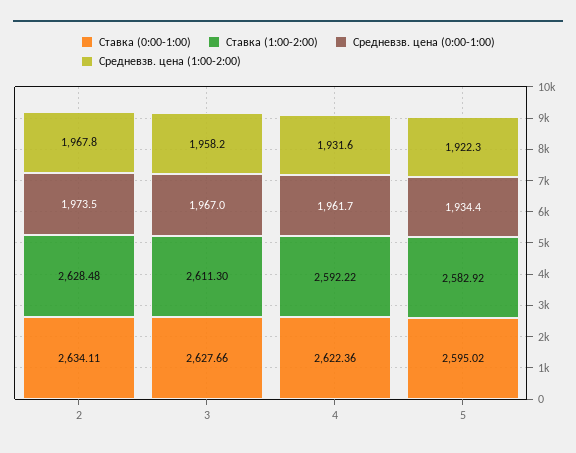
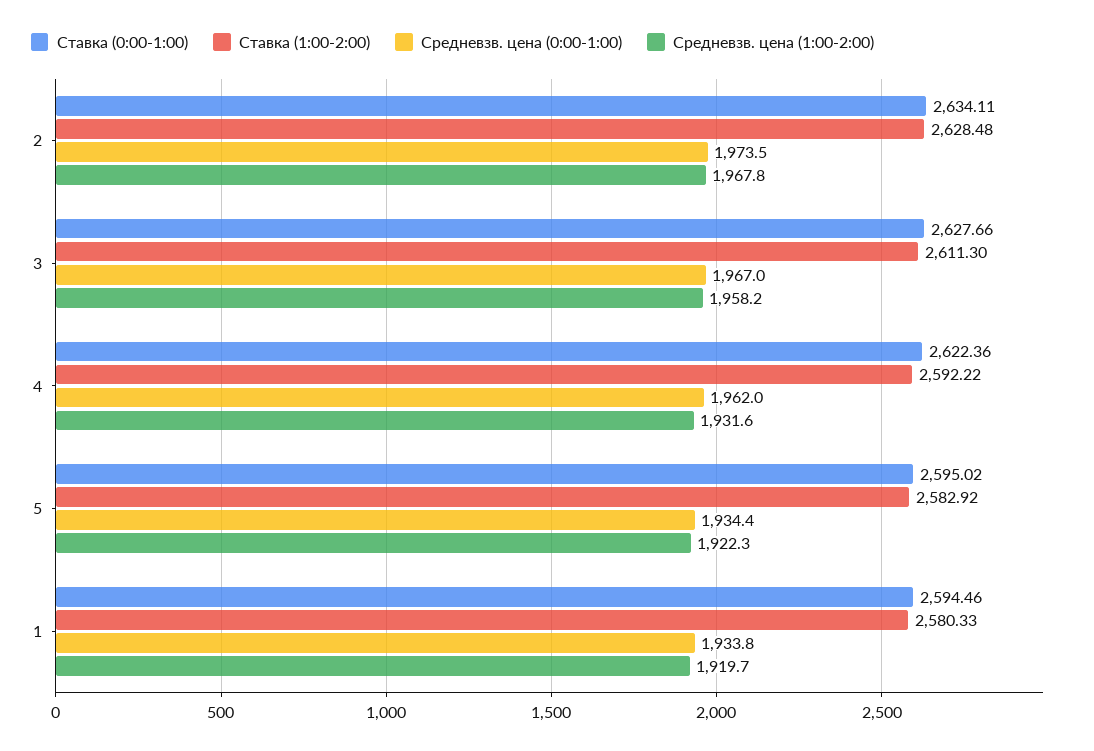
  {
    "Ставка (0:00-1:00)": {
      "2": 2634.11,
      "3": 2627.66,
      "4": 2622.36,
-     "5": 2595.02
+     "5": 2595.02,
+     "1": 2594.46
    },
    "Ставка (1:00-2:00)": {
      "2": 2628.48,
      "3": 2611.3,
      "4": 2592.22,
-     "5": 2582.92
+     "5": 2582.92,
+     "1": 2580.33
    },
    "Средневзв. цена (0:00-1:00)": {
      "2": 1973.5,
      "3": 1967,
-     "4": 1961.7,
+     "4": 1962,
-     "5": 1934.4
+     "5": 1934.4,
+     "1": 1933.8
    },
    "Средневзв. цена (1:00-2:00)": {
      "2": 1967.8,
      "3": 1958.2,
      "4": 1931.6,
-     "5": 1922.3
+     "5": 1922.3,
+     "1": 1919.7
    }
  }

